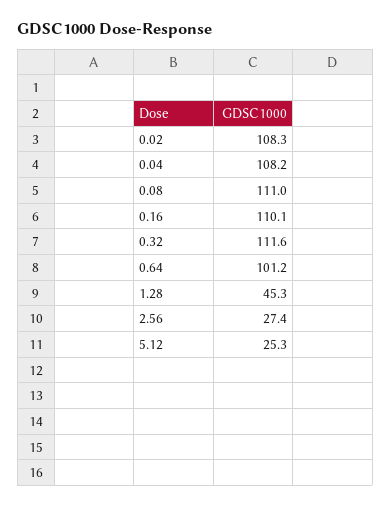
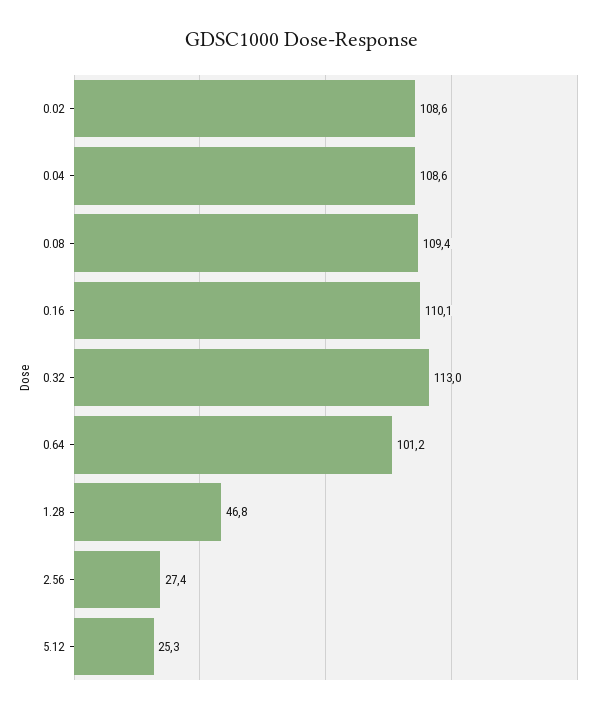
  {
-   "0.02": 108.3,
+   "0.02": 108.6,
-   "0.04": 108.2,
+   "0.04": 108.6,
-   "0.08": 111,
+   "0.08": 109.4,
    "0.16": 110.1,
-   "0.32": 111.6,
+   "0.32": 113,
    "0.64": 101.2,
-   "1.28": 45.3,
+   "1.28": 46.8,
    "2.56": 27.4,
    "5.12": 25.3
  }

